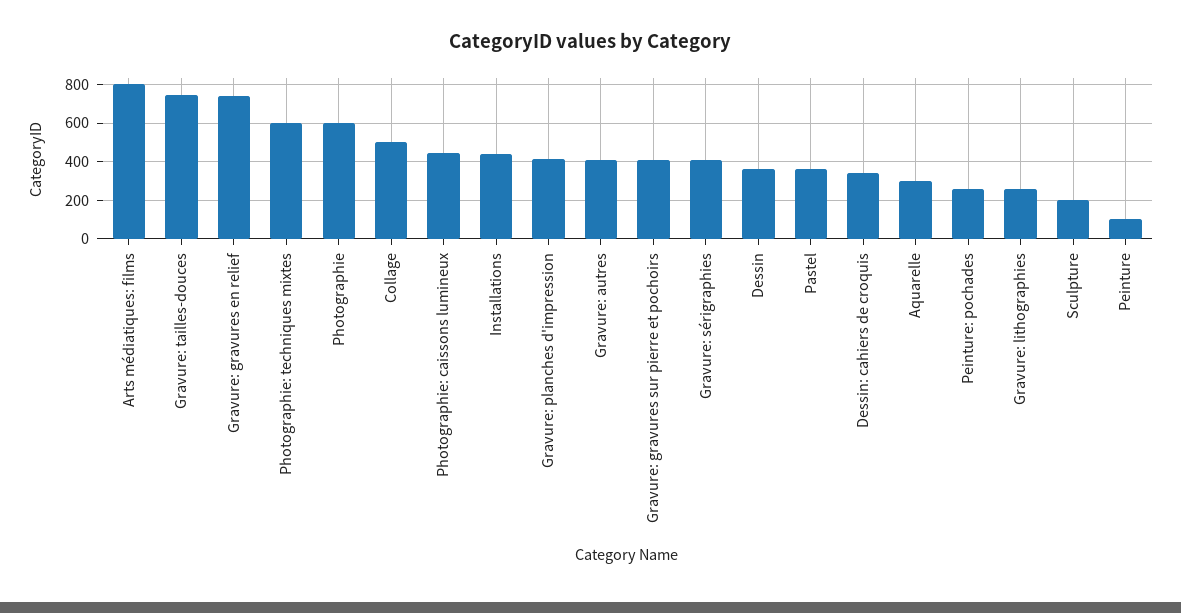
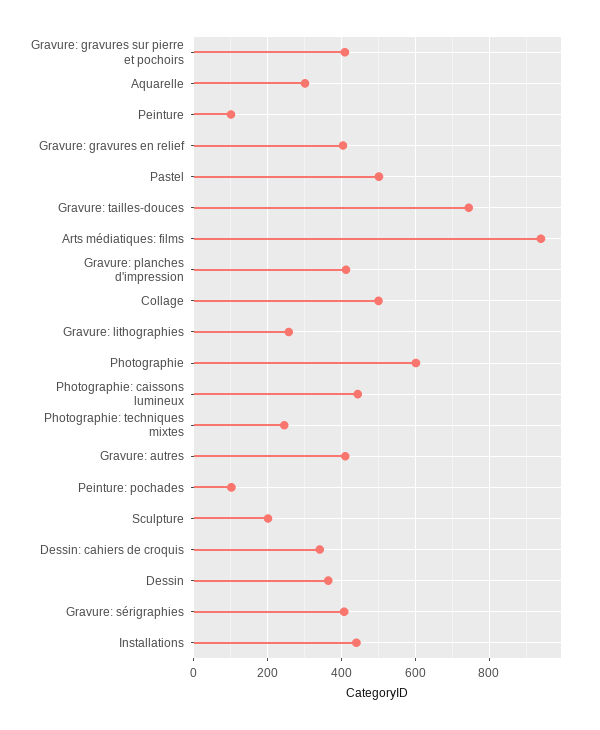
  {
-   "Arts médiatiques: films": 800,
+   "Arts médiatiques: films": 940,
    "Gravure: tailles-douces": 740,
-   "Gravure: gravures en relief": 750,
+   "Gravure: gravures en relief": 400,
-   "Photographie: techniques mixtes": 600,
+   "Photographie: techniques mixtes": 240,
    "Photographie": 600,
    "Collage": 500,
    "Photographie: caissons lumineux": 440,
    "Installations": 440,
    "Gravure: planches d'impression": 420,
    "Gravure: autres": 420,
    "Gravure: gravures sur pierre et pochoirs": 400,
    "Gravure: sérigraphies": 400,
    "Dessin": 360,
-   "Pastel": 350,
+   "Pastel": 500,
    "Dessin: cahiers de croquis": 340,
    "Aquarelle": 300,
-   "Peinture: pochades": 250,
+   "Peinture: pochades": 100,
    "Gravure: lithographies": 260,
    "Sculpture": 200,
    "Peinture": 100
  }

